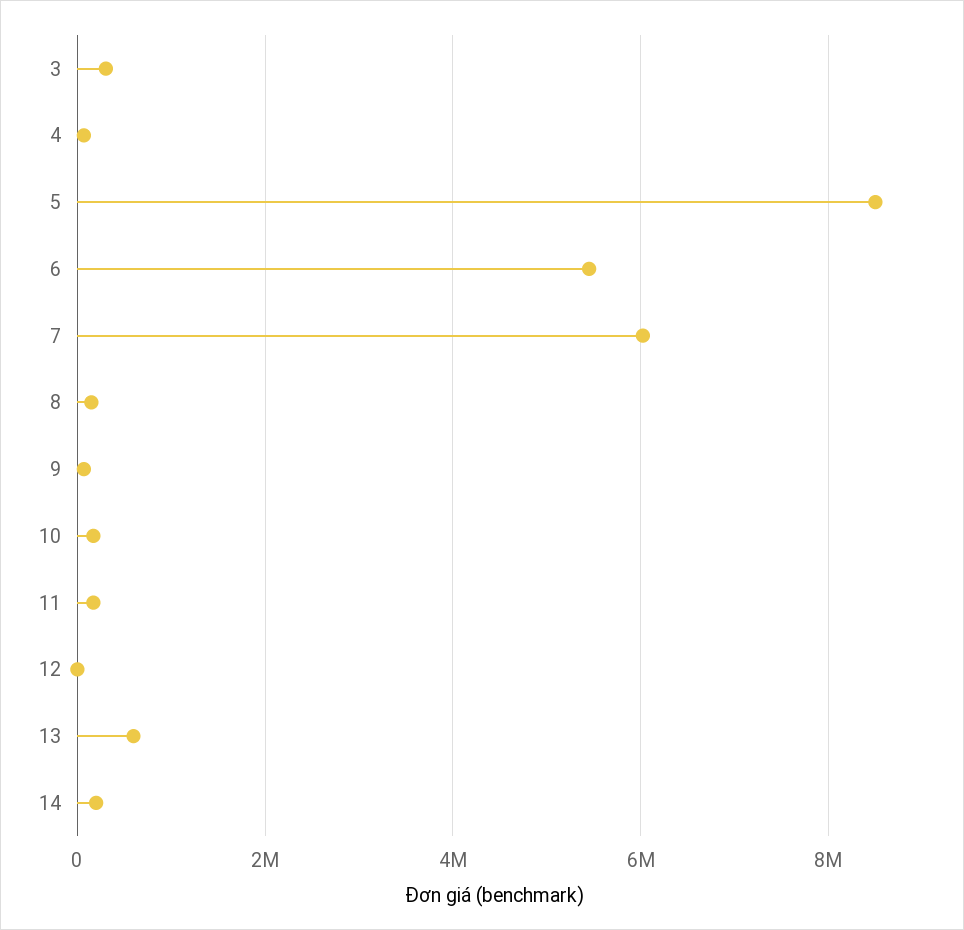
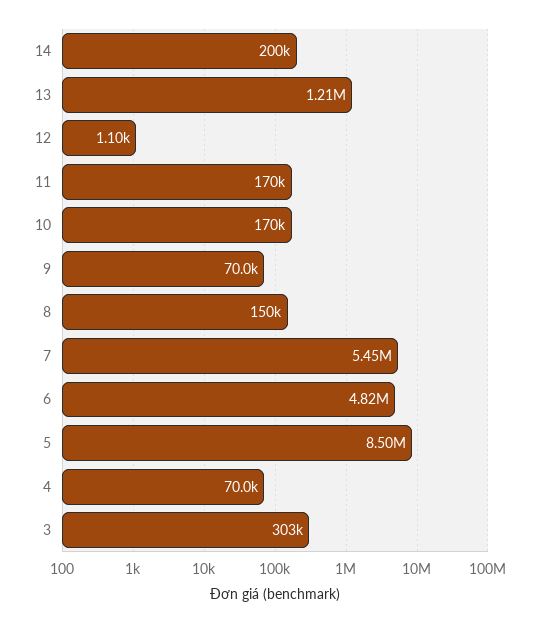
  {
    "3": 303000,
    "4": 70000,
    "5": 8500000,
-   "6": 5400000,
+   "6": 4820000,
-   "7": 6000000,
+   "7": 5450000,
    "8": 150000,
    "9": 70000,
    "10": 170000,
    "11": 170000,
    "12": 1100,
-   "13": 600000,
+   "13": 1210000,
    "14": 200000
  }

